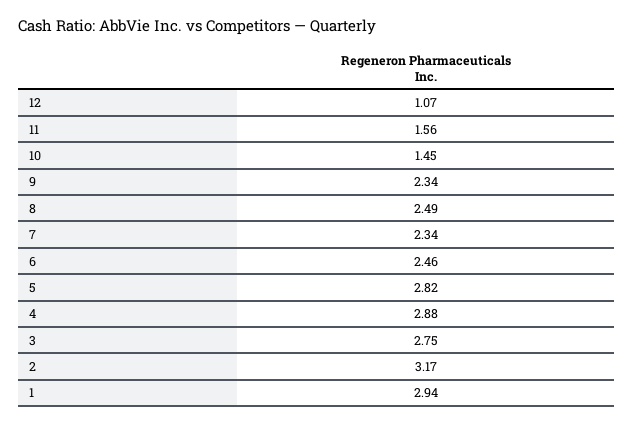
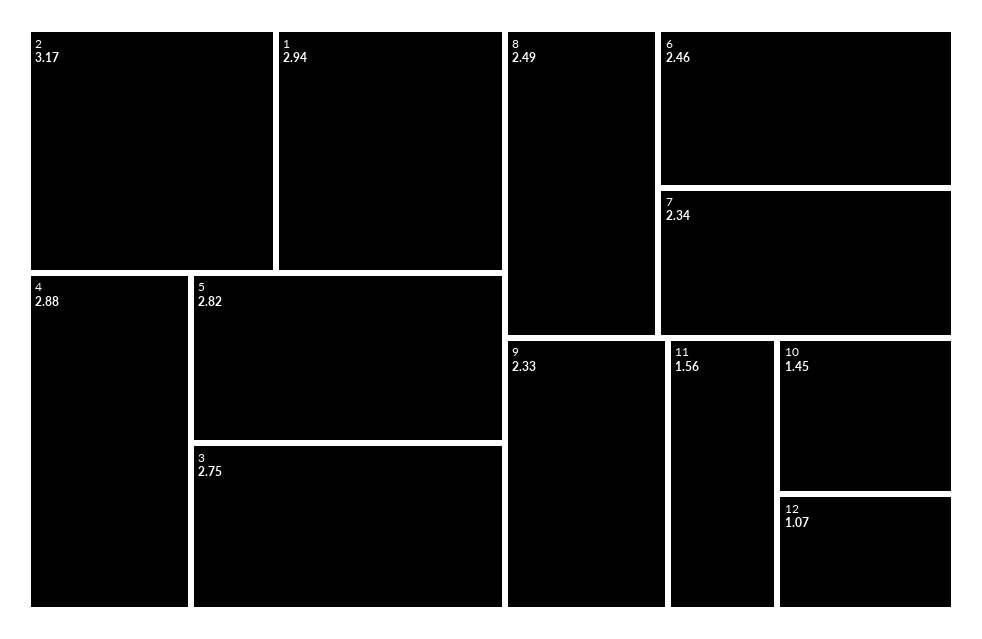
  {
    "12": 1.07,
    "11": 1.56,
    "10": 1.45,
-   "9": 2.34,
+   "9": 2.33,
    "8": 2.49,
    "7": 2.34,
    "6": 2.46,
    "5": 2.82,
    "4": 2.88,
    "3": 2.75,
    "2": 3.17,
    "1": 2.94
  }

